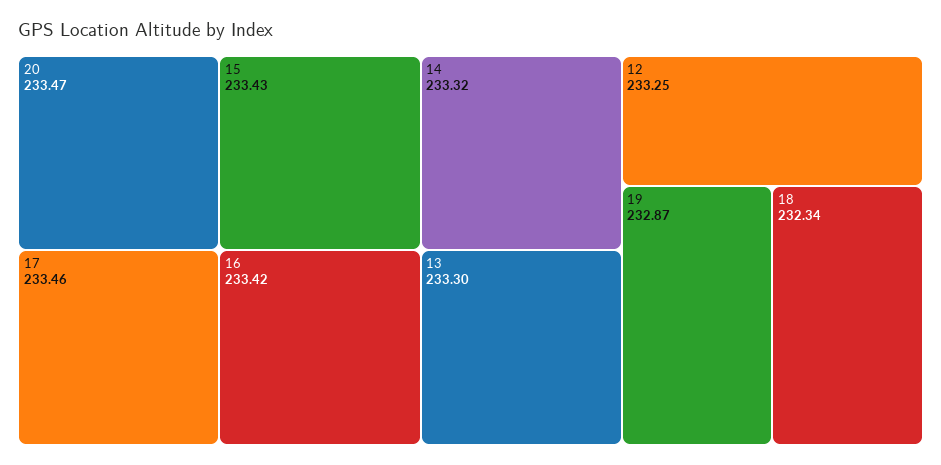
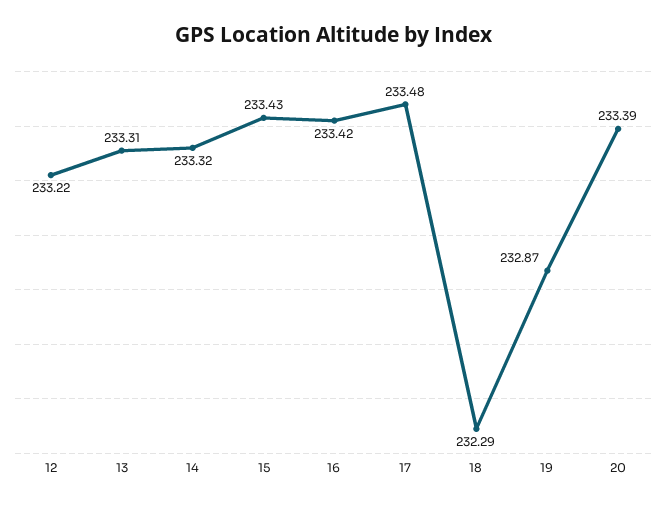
  {
-   "20": 233.47,
+   "20": 233.39,
-   "17": 233.46,
+   "17": 233.48,
    "15": 233.43,
    "16": 233.42,
    "14": 233.32,
-   "13": 233.3,
+   "13": 233.31,
-   "12": 233.25,
+   "12": 233.22,
    "19": 232.87,
-   "18": 232.34
+   "18": 232.29
  }

